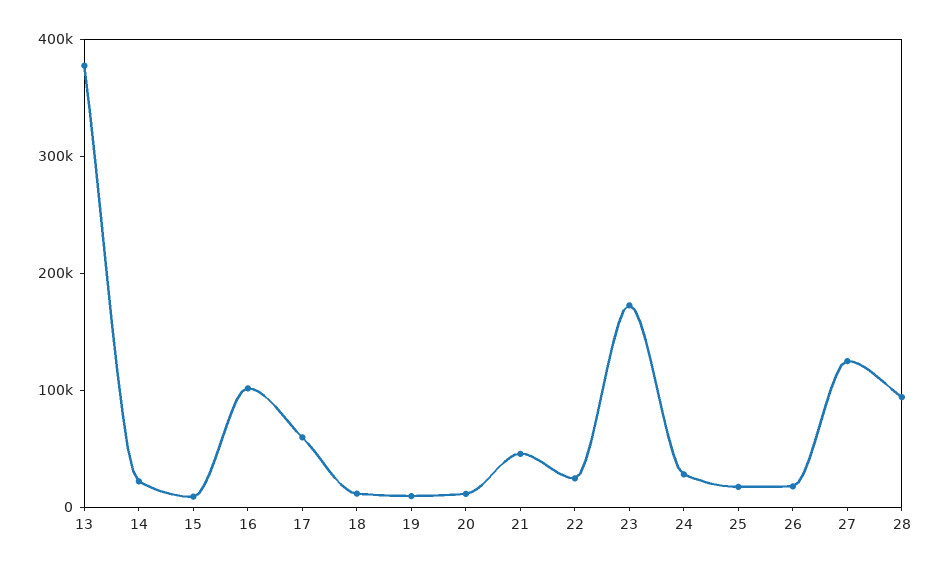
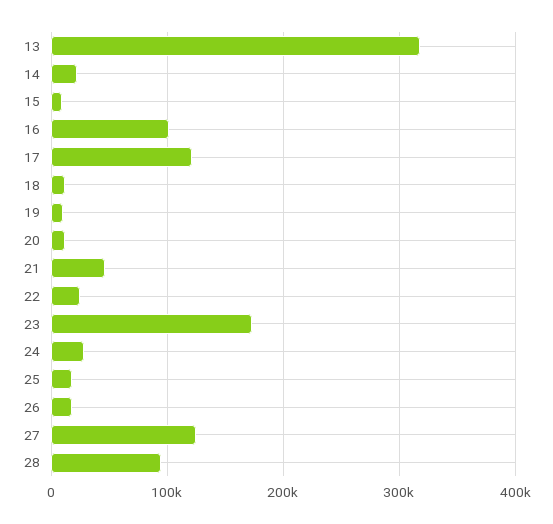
  {
-   "13": 380000,
+   "13": 320000,
    "14": 20000,
    "15": 10000,
    "16": 100000,
-   "17": 60000,
+   "17": 120000,
    "18": 10000,
    "19": 10000,
    "20": 10000,
    "21": 50000,
    "22": 20000,
    "23": 170000,
    "24": 30000,
    "25": 20000,
    "26": 20000,
    "27": 120000,
    "28": 90000
  }

